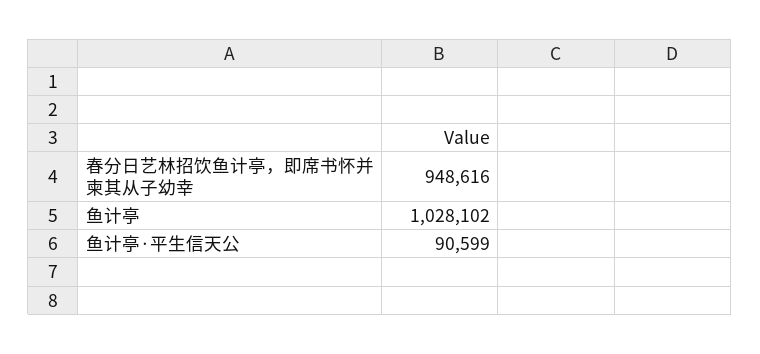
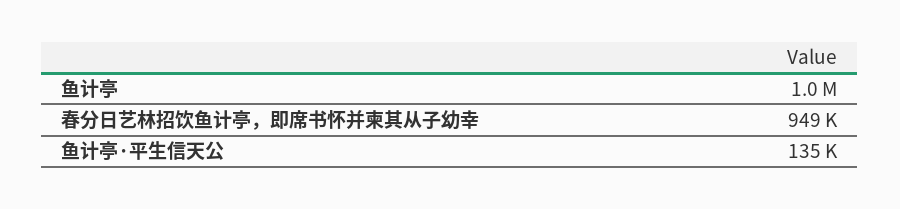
  {
    "春分日艺林招饮鱼计亭，即席书怀并柬其从子幼幸": 948616,
    "鱼计亭": 1028102,
-   "鱼计亭·平生信天公": 90599
+   "鱼计亭·平生信天公": 135000
  }

